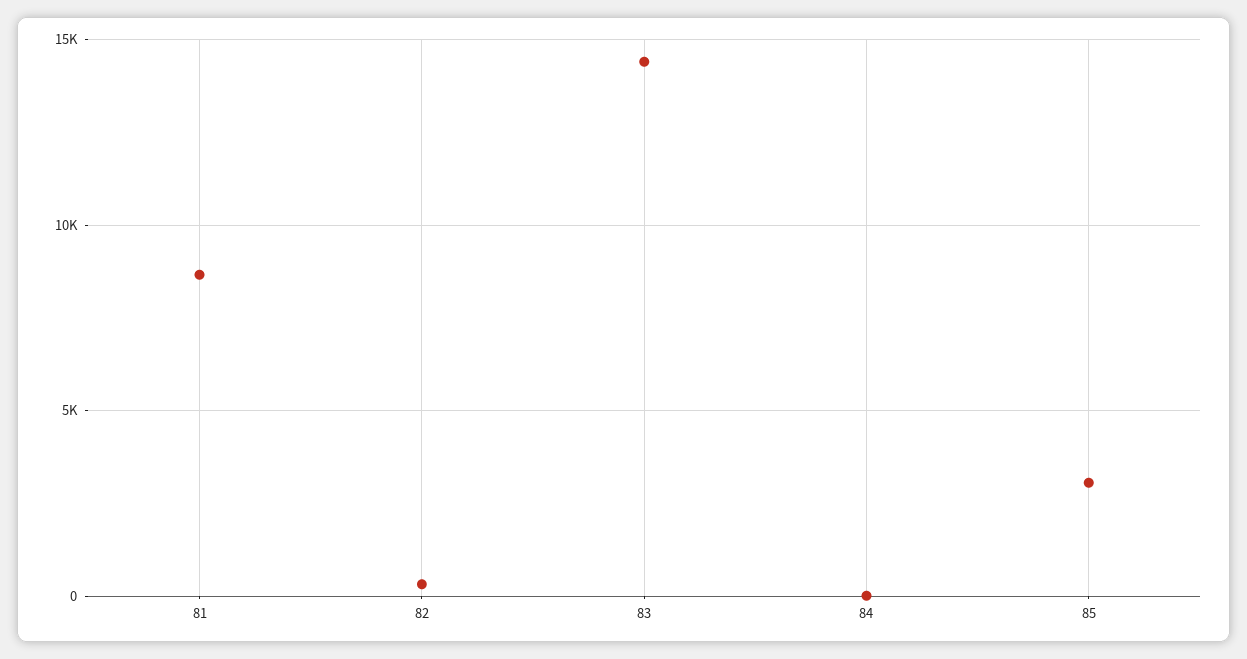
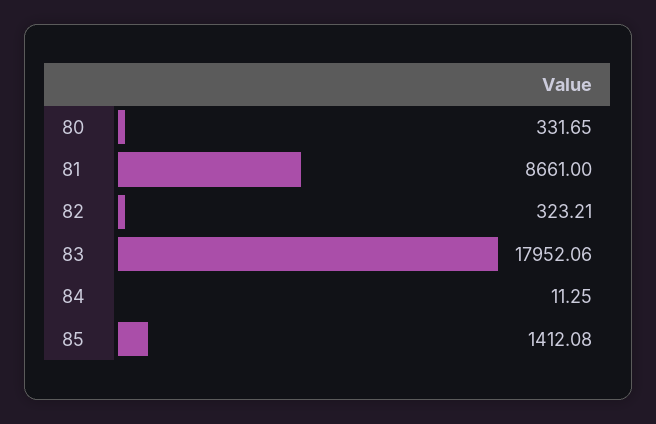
  {
    "81": 8661,
    "82": 323.21,
-   "83": 14500,
+   "83": 17952.06,
    "84": 11.25,
-   "85": 3000
+   "85": 1412.08,
+   "80": 331.65
  }

